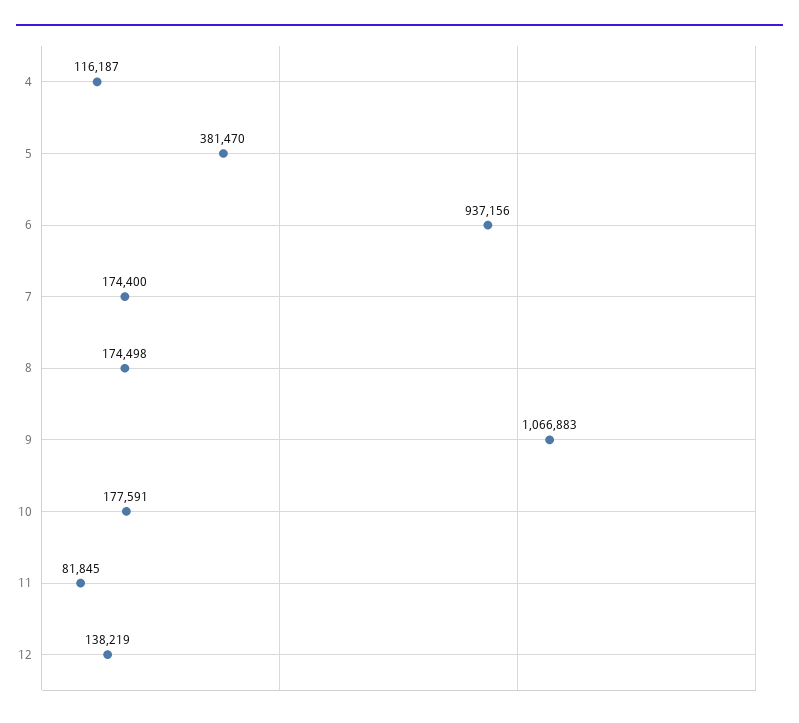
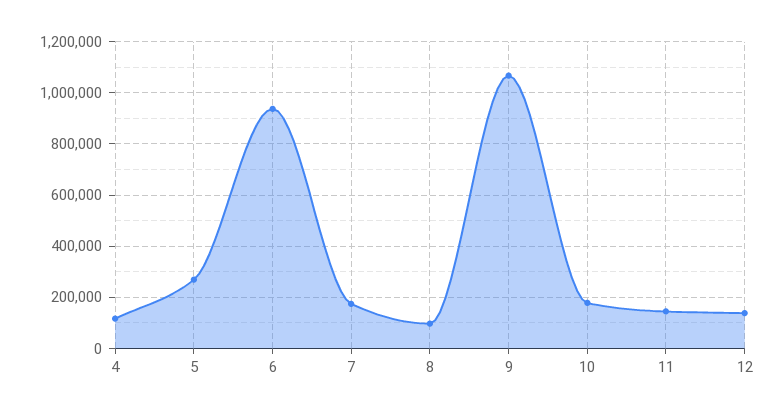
  {
    "4": 116187,
-   "5": 381470,
+   "5": 275000,
    "6": 937156,
    "7": 174400,
-   "8": 174498,
+   "8": 100000,
    "9": 1066883,
    "10": 177591,
-   "11": 81845,
+   "11": 150000,
    "12": 138219
  }

